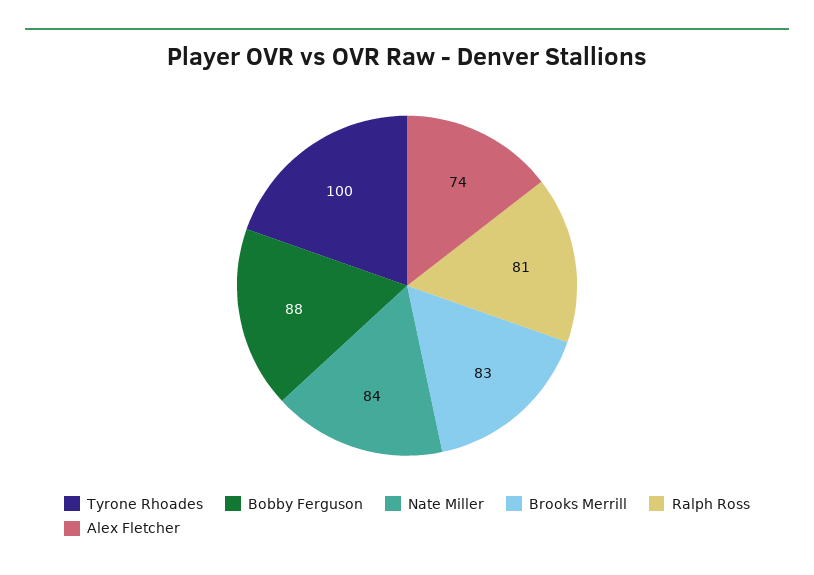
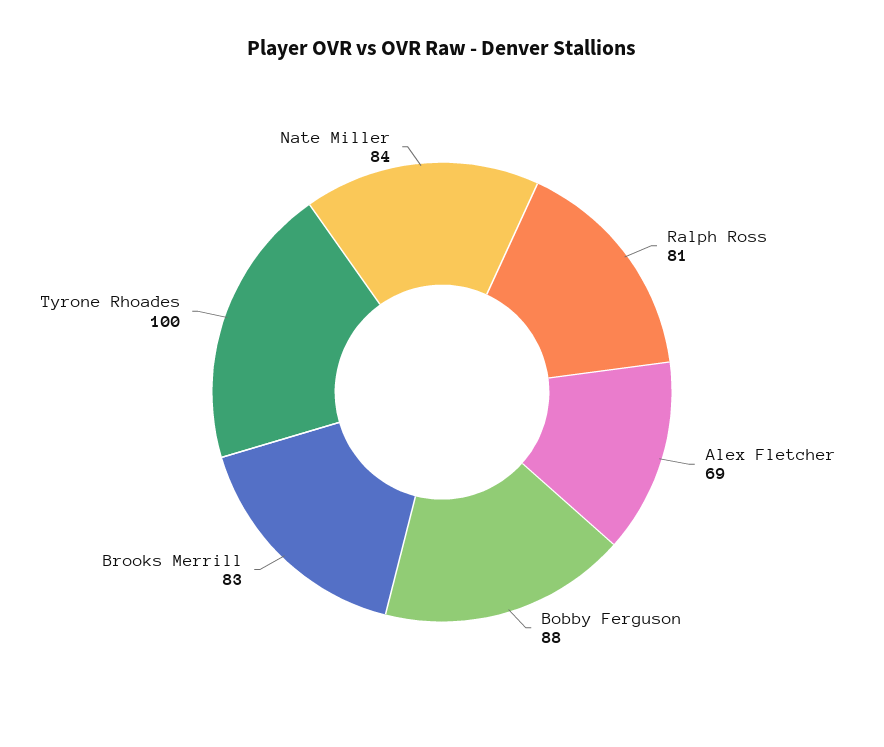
  {
    "Tyrone Rhoades": 100,
    "Bobby Ferguson": 88,
    "Nate Miller": 84,
    "Brooks Merrill": 83,
    "Ralph Ross": 81,
-   "Alex Fletcher": 74
+   "Alex Fletcher": 69
  }

